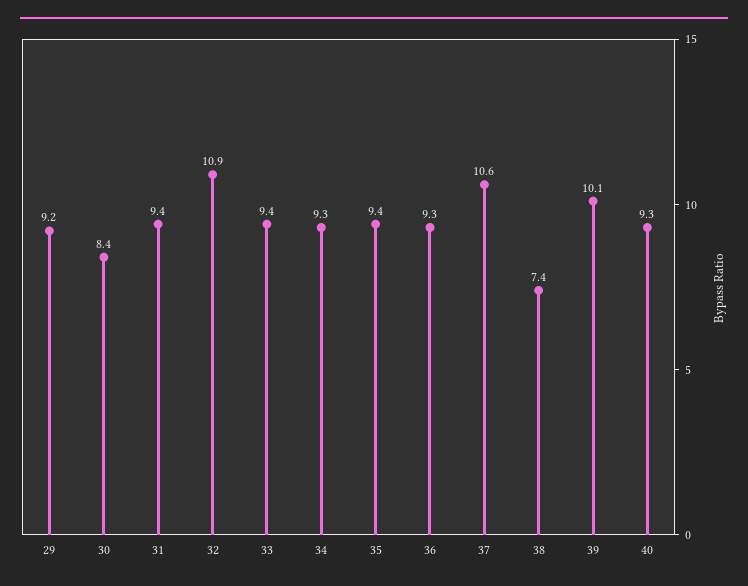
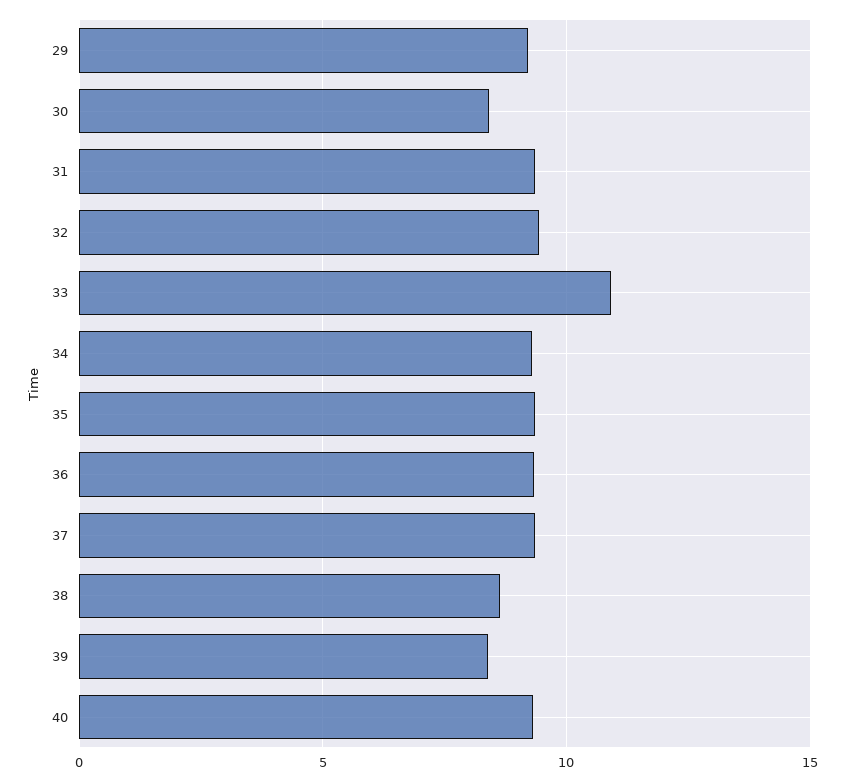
  {
    "29": 9.2,
    "30": 8.4,
    "31": 9.4,
-   "32": 10.9,
+   "32": 9.5,
-   "33": 9.4,
+   "33": 11,
    "34": 9.3,
    "35": 9.4,
    "36": 9.3,
-   "37": 10.6,
+   "37": 9.5,
-   "38": 7.4,
+   "38": 8.5,
-   "39": 10.1,
+   "39": 8.5,
    "40": 9.3
  }

